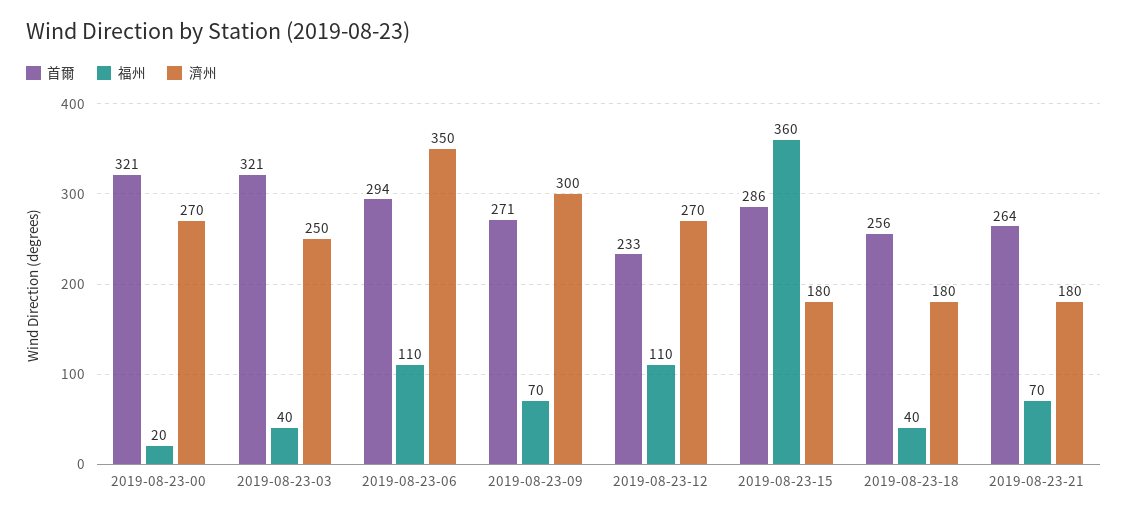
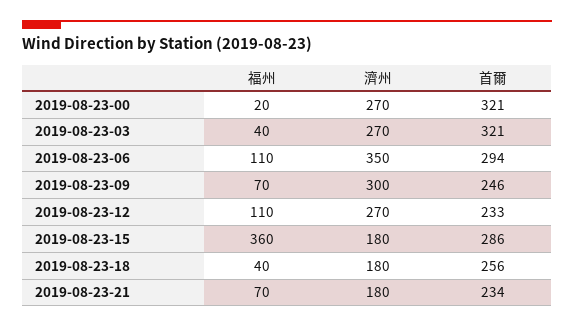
  {
    "首爾": {
      "2019-08-23-00": 321,
      "2019-08-23-03": 321,
      "2019-08-23-06": 294,
-     "2019-08-23-09": 271,
+     "2019-08-23-09": 246,
      "2019-08-23-12": 233,
      "2019-08-23-15": 286,
      "2019-08-23-18": 256,
-     "2019-08-23-21": 264
+     "2019-08-23-21": 234
    },
    "福州": {
      "2019-08-23-00": 20,
      "2019-08-23-03": 40,
      "2019-08-23-06": 110,
      "2019-08-23-09": 70,
      "2019-08-23-12": 110,
      "2019-08-23-15": 360,
      "2019-08-23-18": 40,
      "2019-08-23-21": 70
    },
    "濟州": {
      "2019-08-23-00": 270,
-     "2019-08-23-03": 250,
+     "2019-08-23-03": 270,
      "2019-08-23-06": 350,
      "2019-08-23-09": 300,
      "2019-08-23-12": 270,
      "2019-08-23-15": 180,
      "2019-08-23-18": 180,
      "2019-08-23-21": 180
    }
  }

